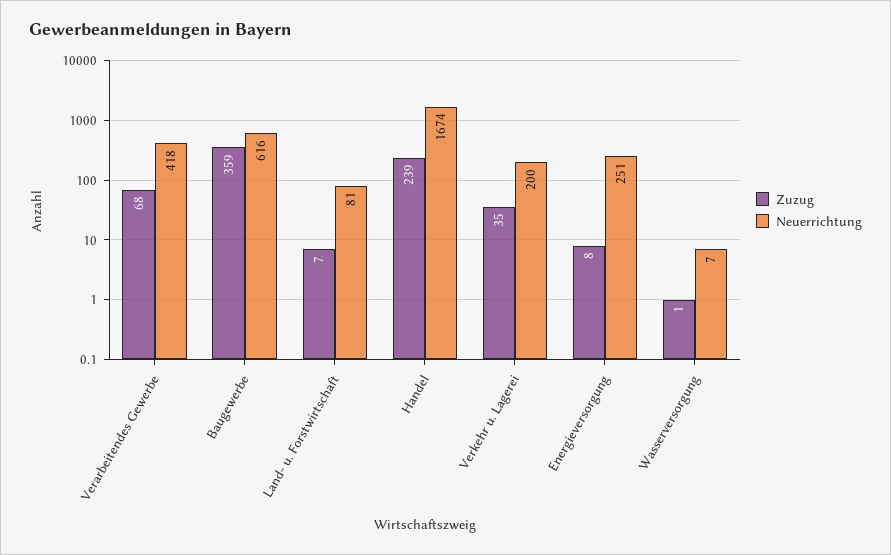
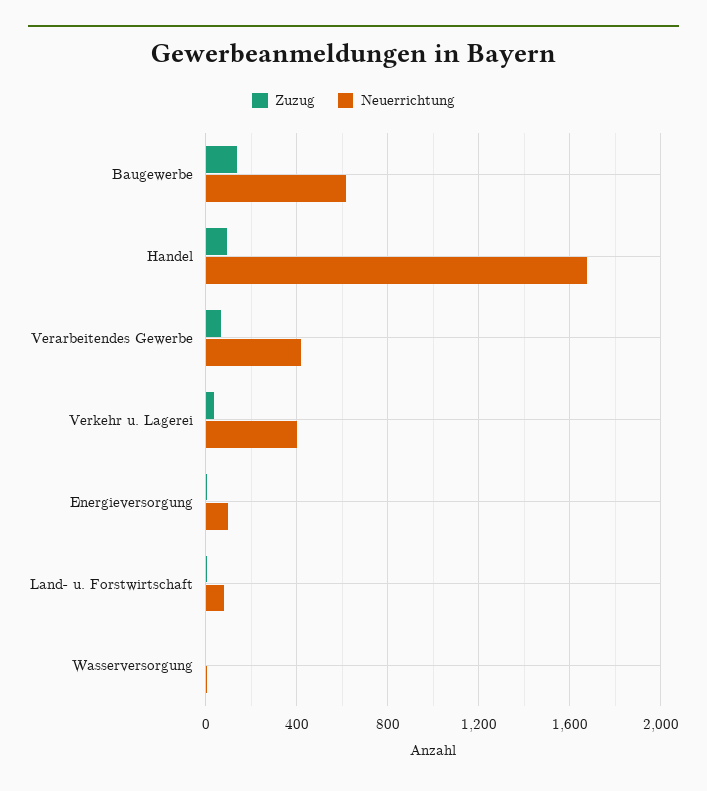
  {
    "Zuzug": {
      "Verarbeitendes Gewerbe": 68,
-     "Baugewerbe": 359,
+     "Baugewerbe": 150,
      "Land- u. Forstwirtschaft": 7,
-     "Handel": 239,
+     "Handel": 100,
      "Verkehr u. Lagerei": 35,
      "Energieversorgung": 8,
      "Wasserversorgung": 1
    },
    "Neuerrichtung": {
      "Verarbeitendes Gewerbe": 418,
      "Baugewerbe": 616,
      "Land- u. Forstwirtschaft": 81,
      "Handel": 1674,
-     "Verkehr u. Lagerei": 200,
+     "Verkehr u. Lagerei": 400,
-     "Energieversorgung": 251,
+     "Energieversorgung": 100,
      "Wasserversorgung": 7
    }
  }

